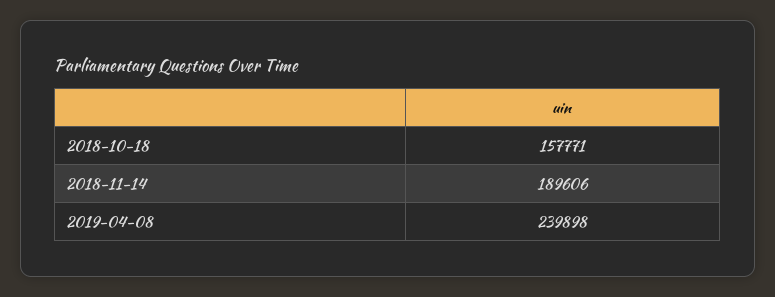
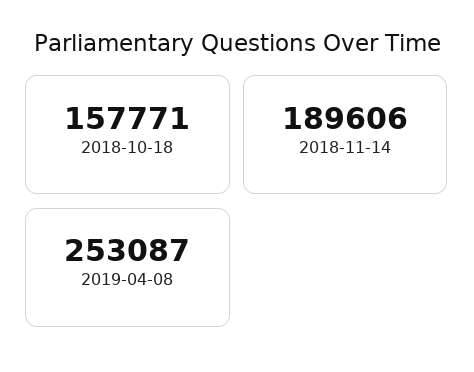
  {
    "2018-10-18": 157771,
    "2018-11-14": 189606,
-   "2019-04-08": 239898
+   "2019-04-08": 253087
  }

